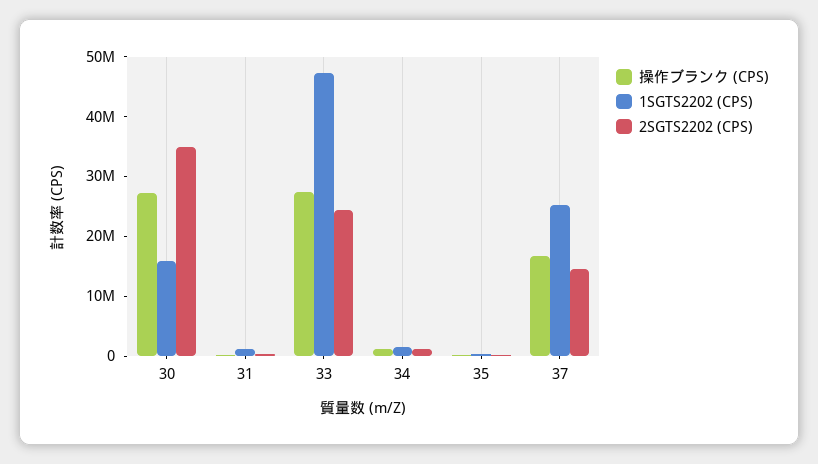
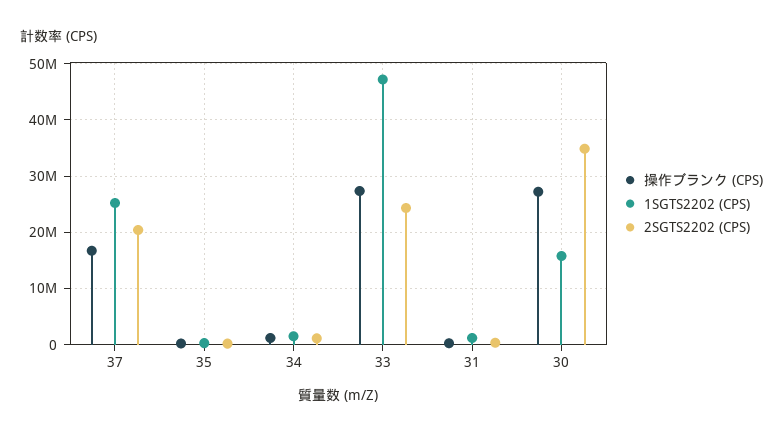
  {
    "操作ブランク (CPS)": {
      "30": 28000000,
      "31": 0,
      "33": 28000000,
      "34": 2000000,
      "35": 0,
      "37": 16000000
    },
    "1SGTS2202 (CPS)": {
      "30": 16000000,
      "31": 2000000,
      "33": 48000000,
      "34": 2000000,
      "35": 0,
      "37": 26000000
    },
    "2SGTS2202 (CPS)": {
      "30": 34000000,
      "31": 0,
      "33": 24000000,
      "34": 2000000,
      "35": 0,
-     "37": 14000000
+     "37": 20000000
    }
  }

